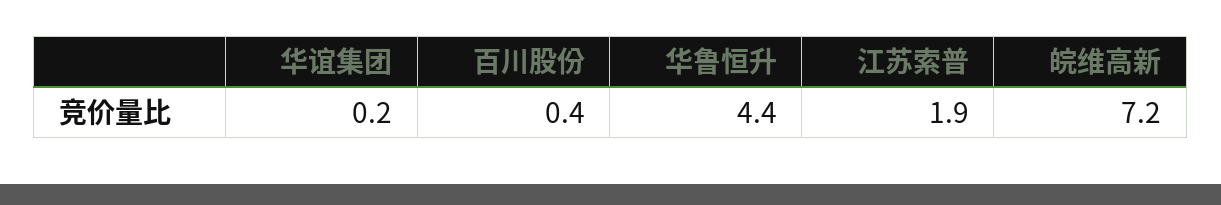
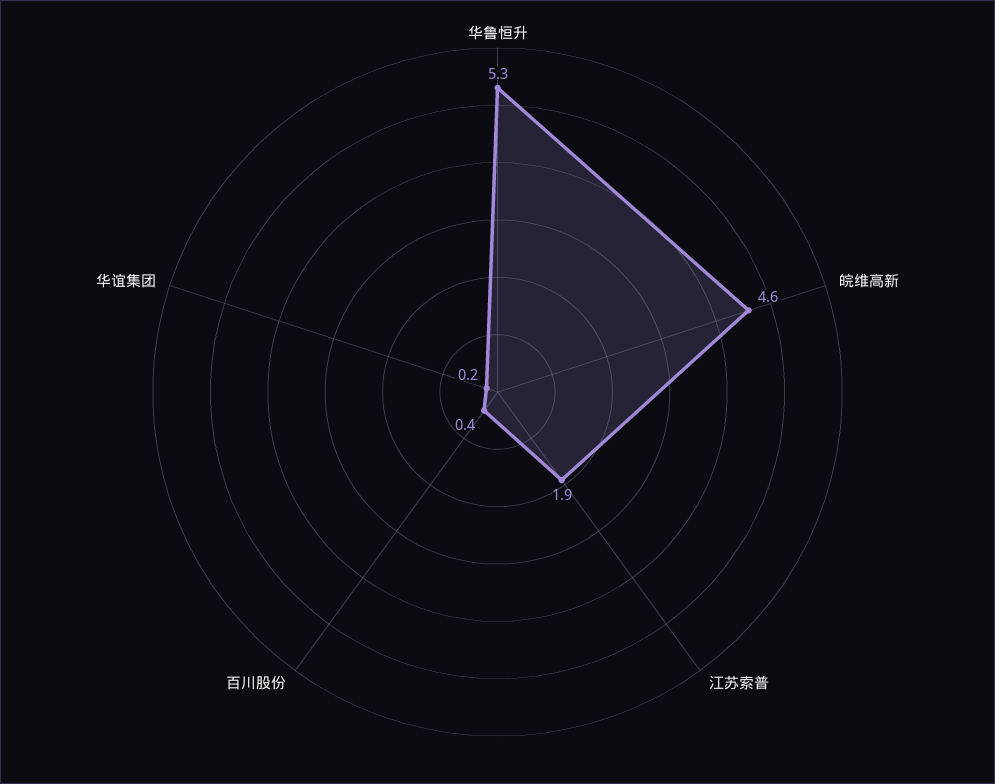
  {
    "华谊集团": 0.2,
    "百川股份": 0.4,
-   "华鲁恒升": 4.4,
+   "华鲁恒升": 5.3,
    "江苏索普": 1.9,
-   "皖维高新": 7.2
+   "皖维高新": 4.6
  }

